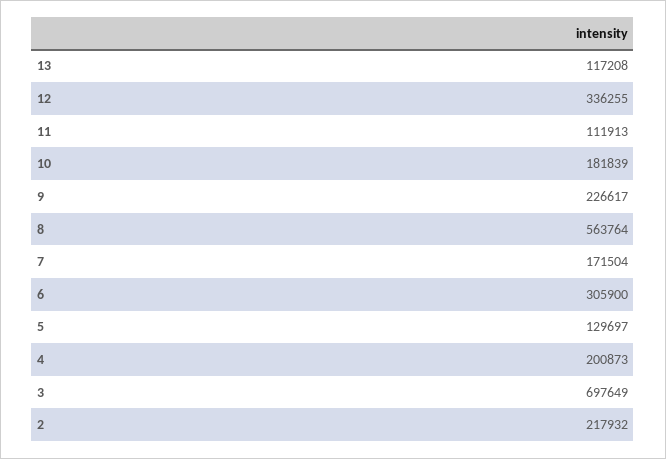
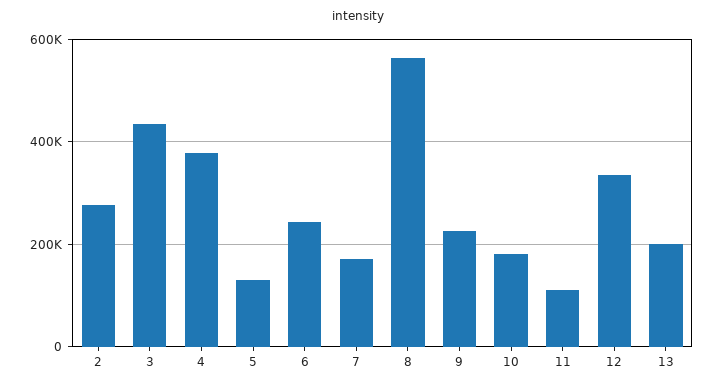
  {
-   "13": 117208,
+   "13": 200000,
    "12": 336255,
    "11": 111913,
    "10": 181839,
    "9": 226617,
    "8": 563764,
    "7": 171504,
-   "6": 305900,
+   "6": 240000,
    "5": 129697,
-   "4": 200873,
+   "4": 380000,
-   "3": 697649,
+   "3": 440000,
-   "2": 217932
+   "2": 280000
  }

